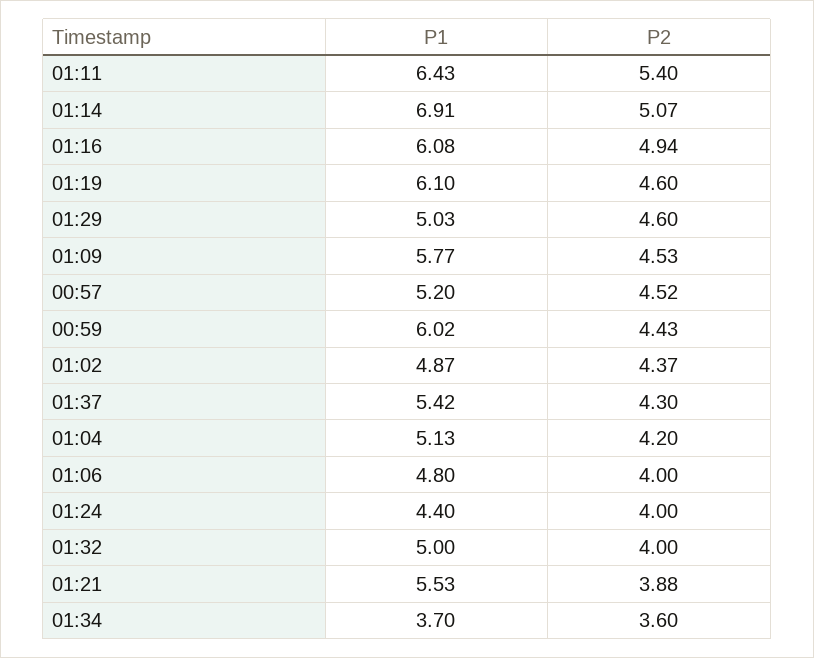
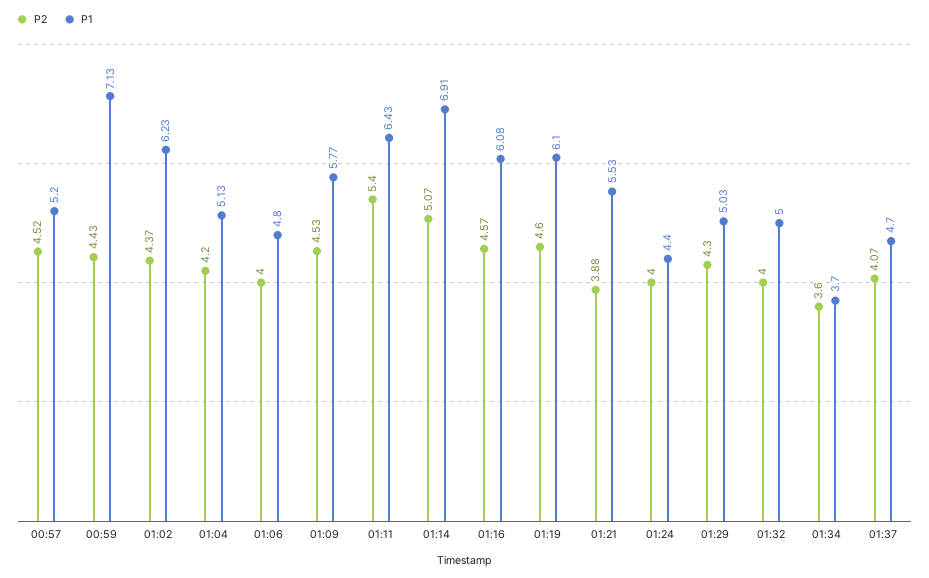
  {
    "P1": {
      "01:11": 6.43,
      "01:14": 6.91,
      "01:16": 6.08,
      "01:19": 6.1,
      "01:29": 5.03,
      "01:09": 5.77,
      "00:57": 5.2,
-     "00:59": 6.02,
+     "00:59": 7.13,
-     "01:02": 4.87,
+     "01:02": 6.23,
-     "01:37": 5.42,
+     "01:37": 4.7,
      "01:04": 5.13,
      "01:06": 4.8,
      "01:24": 4.4,
      "01:32": 5,
      "01:21": 5.53,
      "01:34": 3.7
    },
    "P2": {
      "01:11": 5.4,
      "01:14": 5.07,
-     "01:16": 4.94,
+     "01:16": 4.57,
      "01:19": 4.6,
-     "01:29": 4.6,
+     "01:29": 4.3,
      "01:09": 4.53,
      "00:57": 4.52,
      "00:59": 4.43,
      "01:02": 4.37,
-     "01:37": 4.3,
+     "01:37": 4.07,
      "01:04": 4.2,
      "01:06": 4,
      "01:24": 4,
      "01:32": 4,
      "01:21": 3.88,
      "01:34": 3.6
    }
  }

